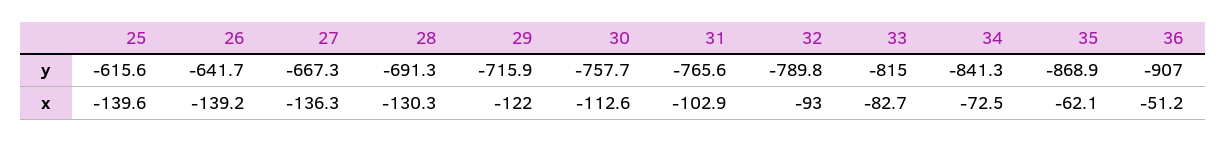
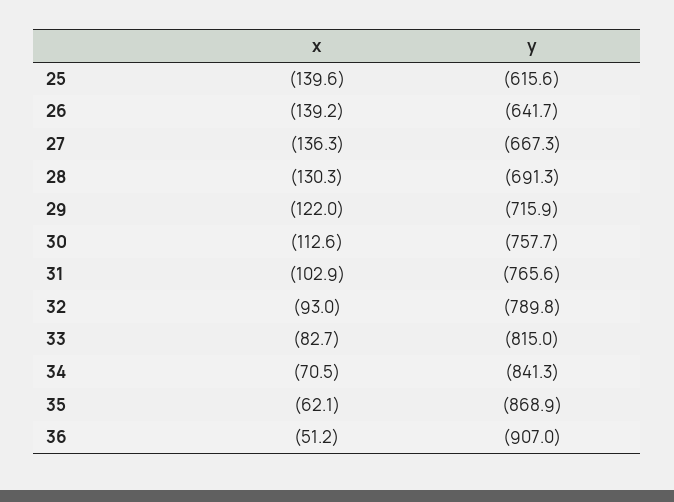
  {
    "25": {
      "y": -615.6,
      "x": -139.6
    },
    "26": {
      "y": -641.7,
      "x": -139.2
    },
    "27": {
      "y": -667.3,
      "x": -136.3
    },
    "28": {
      "y": -691.3,
      "x": -130.3
    },
    "29": {
      "y": -715.9,
      "x": -122
    },
    "30": {
      "y": -757.7,
      "x": -112.6
    },
    "31": {
      "y": -765.6,
      "x": -102.9
    },
    "32": {
      "y": -789.8,
      "x": -93
    },
    "33": {
      "y": -815,
      "x": -82.7
    },
    "34": {
      "y": -841.3,
-     "x": -72.5
+     "x": -70.5
    },
    "35": {
      "y": -868.9,
      "x": -62.1
    },
    "36": {
      "y": -907,
      "x": -51.2
    }
  }

